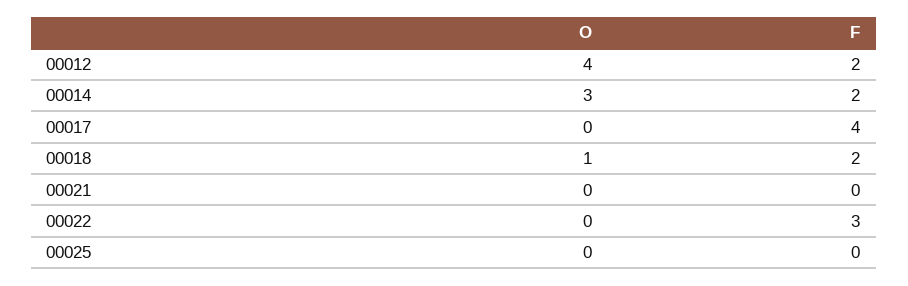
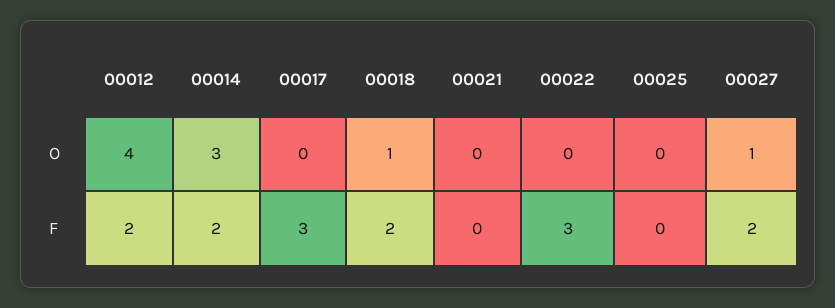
  {
    "O": {
      "00012": 4,
      "00014": 3,
      "00017": 0,
      "00018": 1,
      "00021": 0,
      "00022": 0,
-     "00025": 0
+     "00025": 0,
+     "00027": 1
    },
    "F": {
      "00012": 2,
      "00014": 2,
-     "00017": 4,
+     "00017": 3,
      "00018": 2,
      "00021": 0,
      "00022": 3,
-     "00025": 0
+     "00025": 0,
+     "00027": 2
    }
  }

